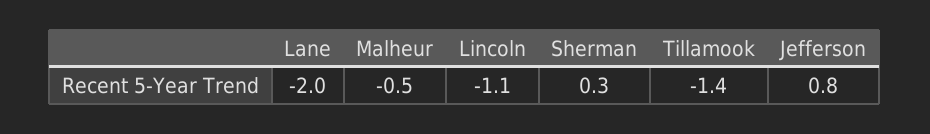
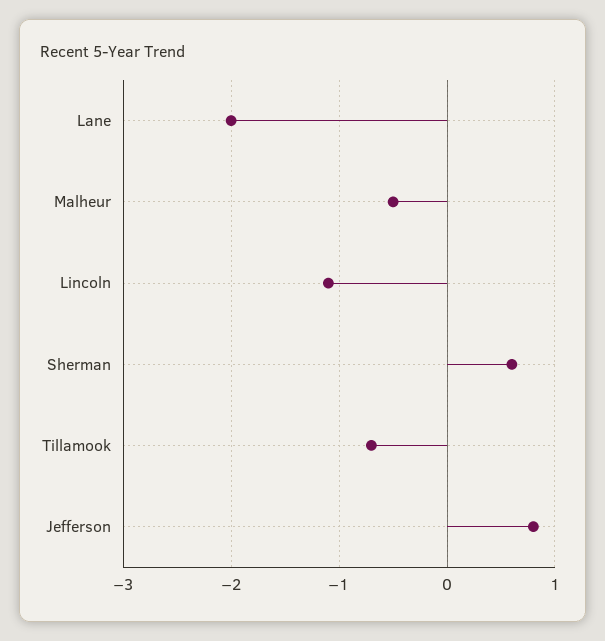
  {
    "Lane": -2,
    "Malheur": -0.5,
    "Lincoln": -1.1,
-   "Sherman": 0.3,
+   "Sherman": 0.6,
-   "Tillamook": -1.4,
+   "Tillamook": -0.7,
    "Jefferson": 0.8
  }

